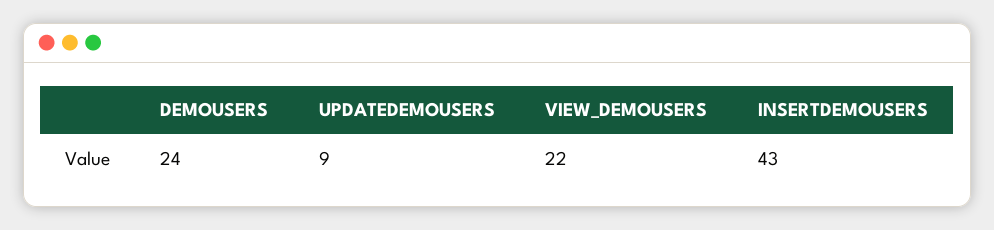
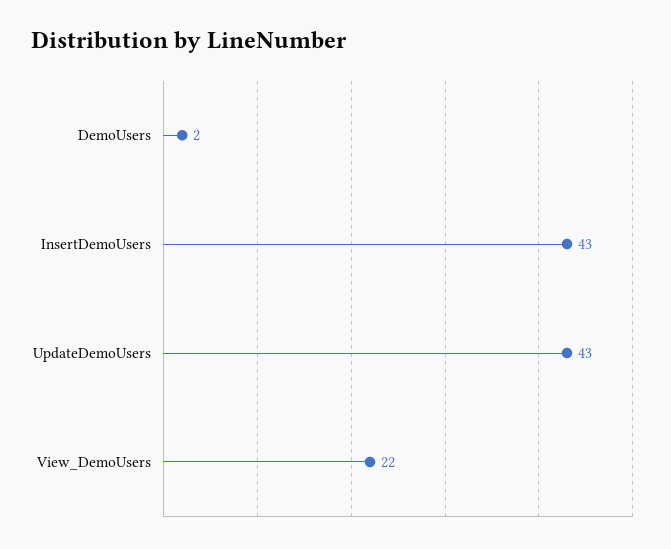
  {
-   "DEMOUSERS": 24,
+   "DEMOUSERS": 2,
-   "UPDATEDEMOUSERS": 9,
+   "UPDATEDEMOUSERS": 43,
    "VIEW_DEMOUSERS": 22,
    "INSERTDEMOUSERS": 43
  }

